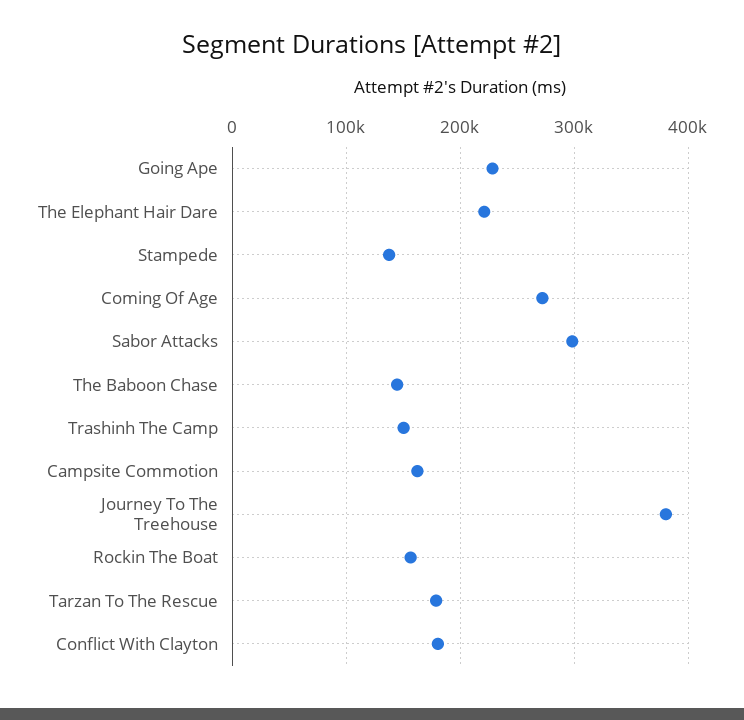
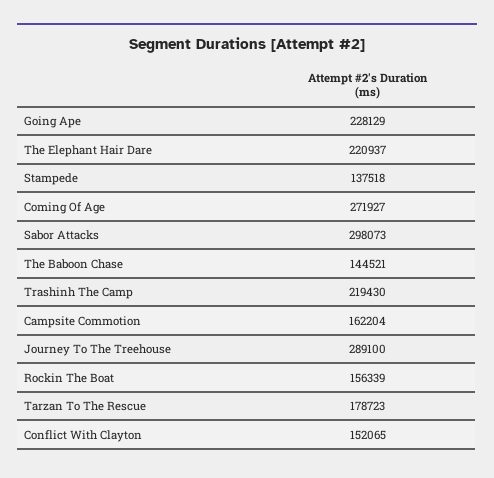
  {
    "Going Ape": 228129,
    "The Elephant Hair Dare": 220937,
    "Stampede": 137518,
    "Coming Of Age": 271927,
    "Sabor Attacks": 298073,
    "The Baboon Chase": 144521,
-   "Trashinh The Camp": 150000,
+   "Trashinh The Camp": 219430,
    "Campsite Commotion": 162204,
-   "Journey To The Treehouse": 380000,
+   "Journey To The Treehouse": 289100,
    "Rockin The Boat": 156339,
    "Tarzan To The Rescue": 178723,
-   "Conflict With Clayton": 180000
+   "Conflict With Clayton": 152065
  }

